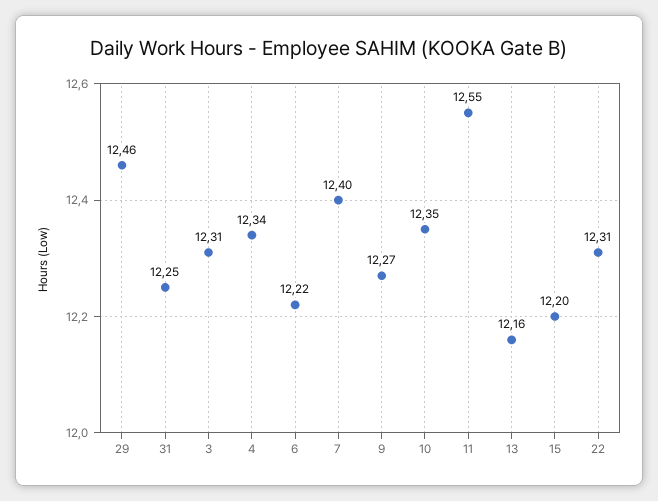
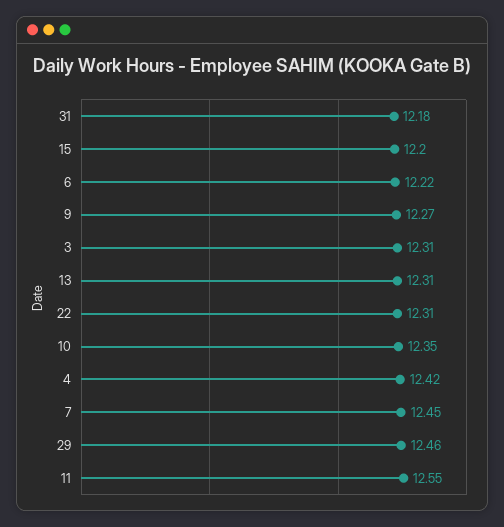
  {
    "29": 12.46,
-   "31": 12.25,
+   "31": 12.18,
    "3": 12.31,
-   "4": 12.34,
+   "4": 12.42,
    "6": 12.22,
-   "7": 12.4,
+   "7": 12.45,
    "9": 12.27,
    "10": 12.35,
    "11": 12.55,
-   "13": 12.16,
+   "13": 12.31,
    "15": 12.2,
    "22": 12.31
  }

